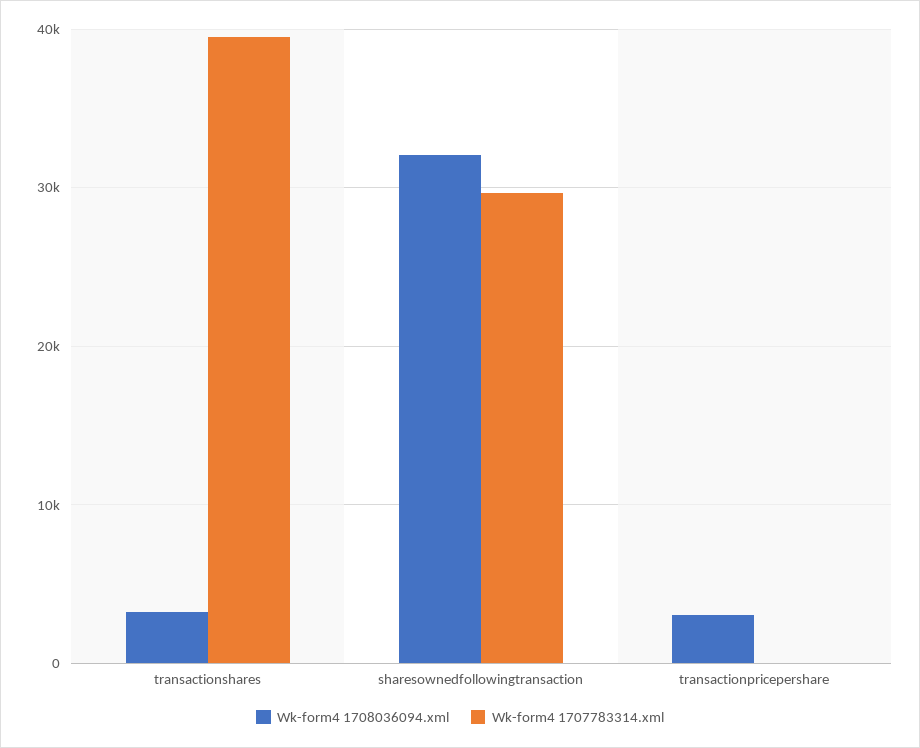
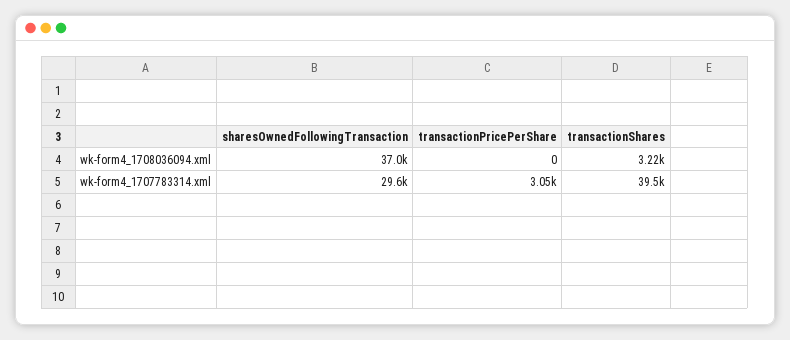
  {
    "Wk-form4 1708036094.xml": {
      "transactionshares": 3220,
-     "sharesownedfollowingtransaction": 32000,
+     "sharesownedfollowingtransaction": 37000,
-     "transactionpricepershare": 3000
+     "transactionpricepershare": 0
    },
    "Wk-form4 1707783314.xml": {
      "transactionshares": 39500,
      "sharesownedfollowingtransaction": 29600,
-     "transactionpricepershare": 0
+     "transactionpricepershare": 3050
    }
  }

